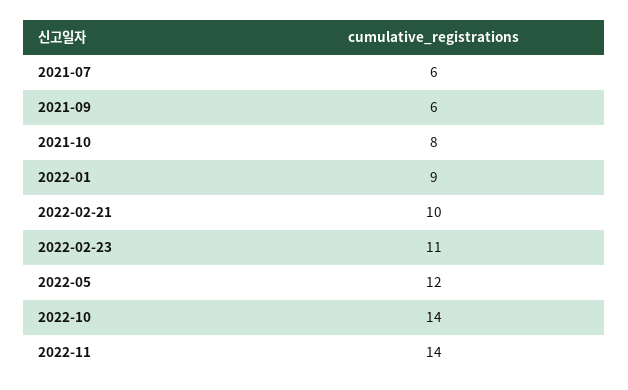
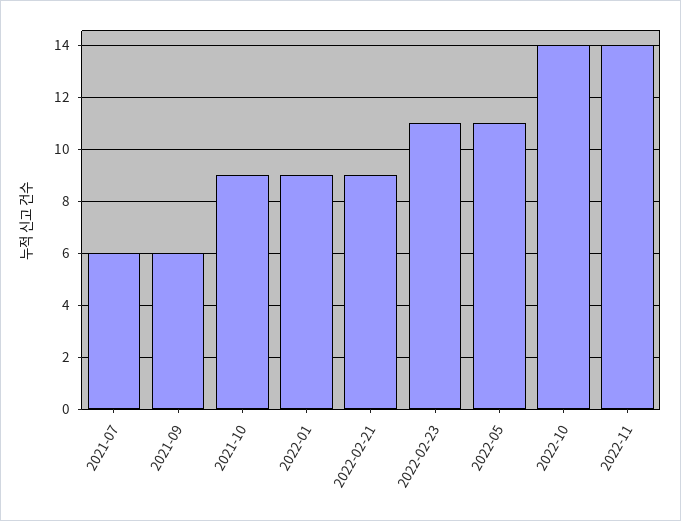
  {
    "2021-07": 6,
    "2021-09": 6,
-   "2021-10": 8,
+   "2021-10": 9,
    "2022-01": 9,
-   "2022-02-21": 10,
+   "2022-02-21": 9,
    "2022-02-23": 11,
-   "2022-05": 12,
+   "2022-05": 11,
    "2022-10": 14,
    "2022-11": 14
  }

